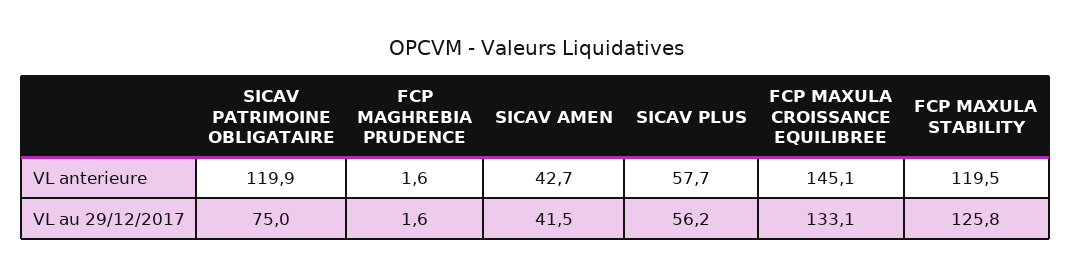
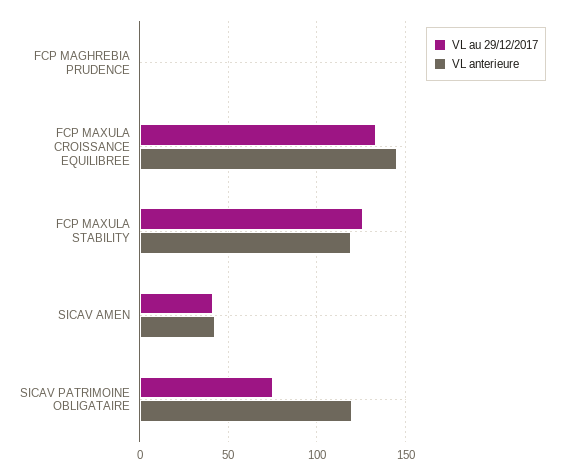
  {
    "VL anterieure": {
      "SICAV PATRIMOINE OBLIGATAIRE": 119.9,
      "FCP MAGHREBIA PRUDENCE": 1.6,
      "SICAV AMEN": 42.7,
-     "SICAV PLUS": 57.7,
      "FCP MAXULA CROISSANCE EQUILIBREE": 145.1,
      "FCP MAXULA STABILITY": 119.5
    },
    "VL au 29/12/2017": {
      "SICAV PATRIMOINE OBLIGATAIRE": 75,
      "FCP MAGHREBIA PRUDENCE": 1.6,
      "SICAV AMEN": 41.5,
-     "SICAV PLUS": 56.2,
      "FCP MAXULA CROISSANCE EQUILIBREE": 133.1,
      "FCP MAXULA STABILITY": 125.8
    }
  }

